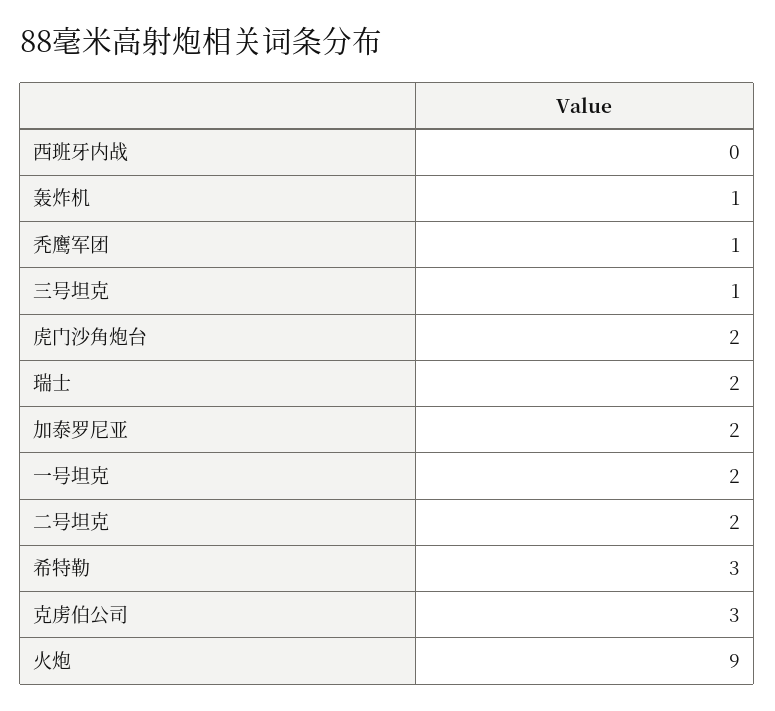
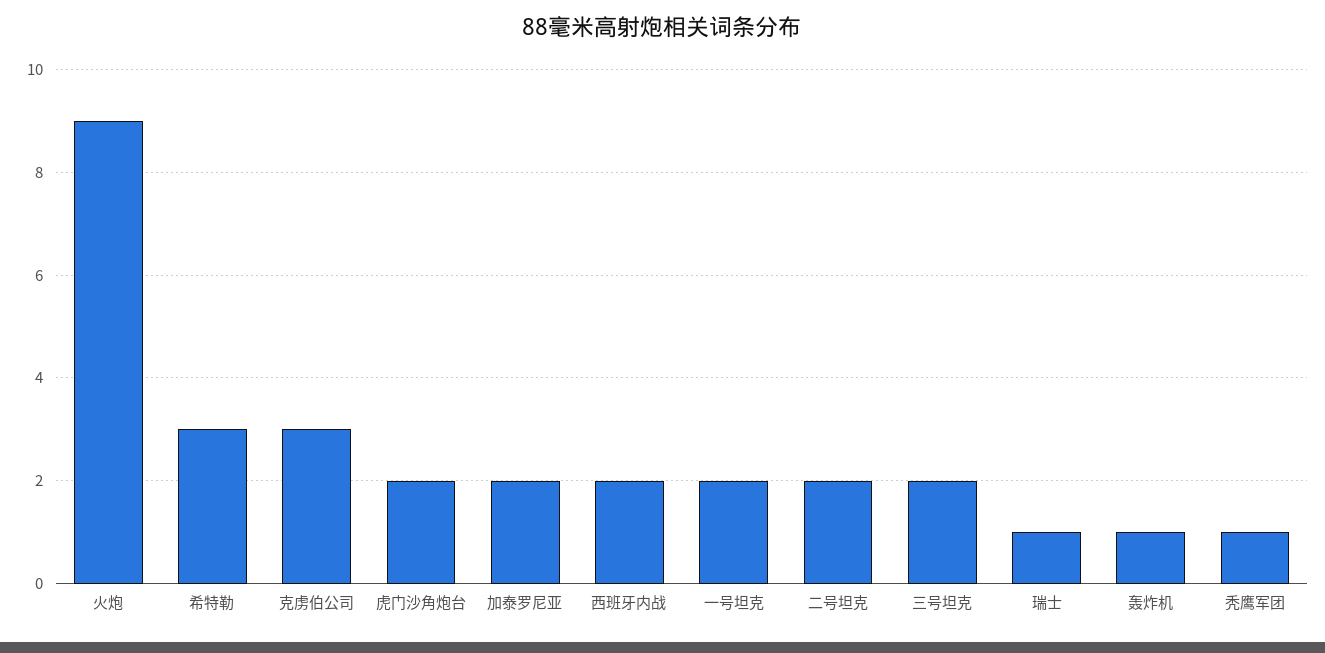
  {
-   "西班牙内战": 0,
+   "西班牙内战": 2,
    "轰炸机": 1,
    "秃鹰军团": 1,
-   "三号坦克": 1,
+   "三号坦克": 2,
    "虎门沙角炮台": 2,
-   "瑞士": 2,
+   "瑞士": 1,
    "加泰罗尼亚": 2,
    "一号坦克": 2,
    "二号坦克": 2,
    "希特勒": 3,
    "克虏伯公司": 3,
    "火炮": 9
  }

